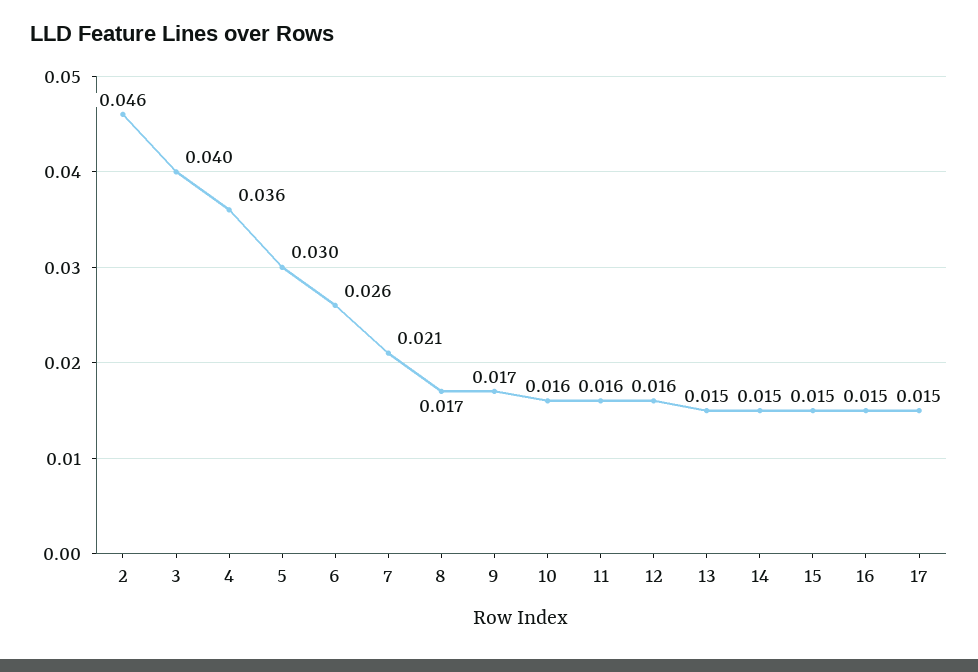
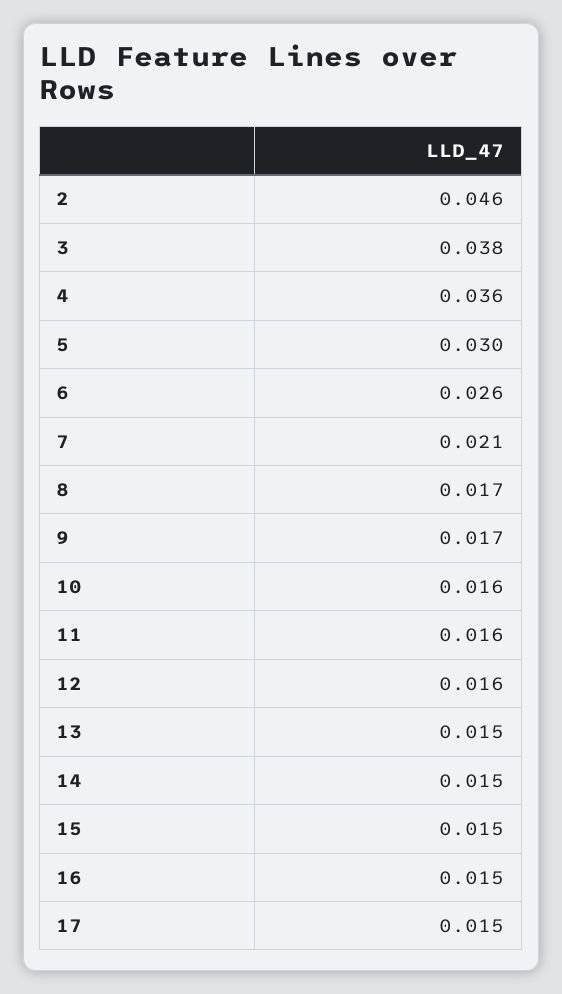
  {
    "2": 0.046,
-   "3": 0.04,
+   "3": 0.038,
    "4": 0.036,
    "5": 0.03,
    "6": 0.026,
    "7": 0.021,
    "8": 0.017,
    "9": 0.017,
    "10": 0.016,
    "11": 0.016,
    "12": 0.016,
    "13": 0.015,
    "14": 0.015,
    "15": 0.015,
    "16": 0.015,
    "17": 0.015
  }

